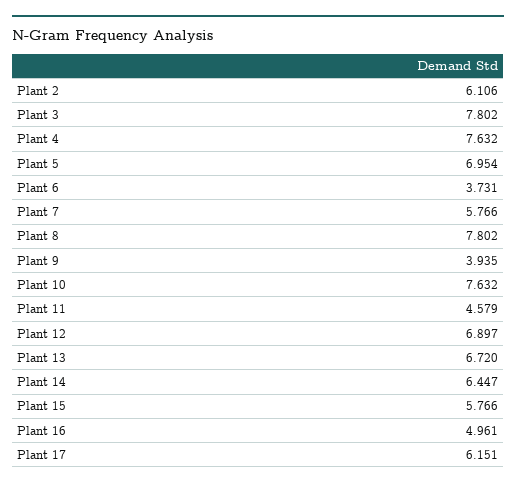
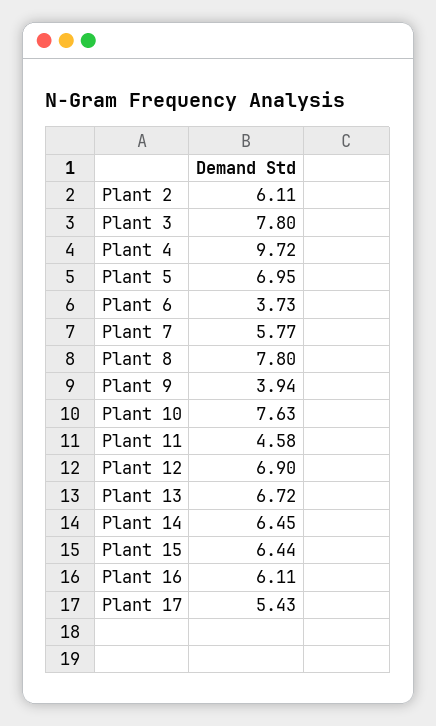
  {
    "Plant 2": 6.106,
    "Plant 3": 7.802,
-   "Plant 4": 7.632,
+   "Plant 4": 9.72,
    "Plant 5": 6.954,
    "Plant 6": 3.731,
    "Plant 7": 5.766,
    "Plant 8": 7.802,
    "Plant 9": 3.935,
    "Plant 10": 7.632,
    "Plant 11": 4.579,
    "Plant 12": 6.897,
    "Plant 13": 6.72,
    "Plant 14": 6.447,
-   "Plant 15": 5.766,
+   "Plant 15": 6.44,
-   "Plant 16": 4.961,
+   "Plant 16": 6.11,
-   "Plant 17": 6.151
+   "Plant 17": 5.43
  }

